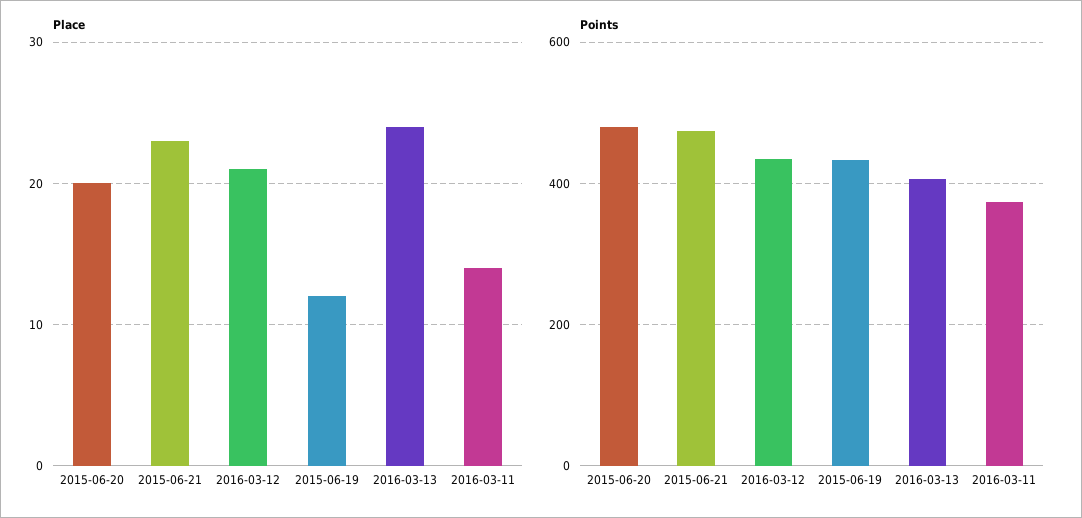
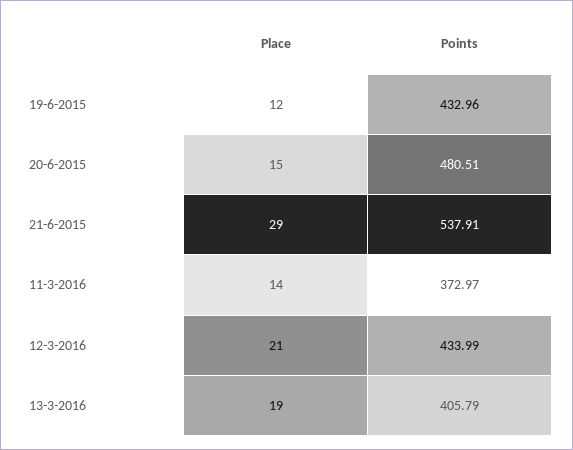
  {
    "Place": {
-     "2015-06-20": 20,
+     "2015-06-20": 15,
-     "2015-06-21": 23,
+     "2015-06-21": 29,
      "2016-03-12": 21,
      "2015-06-19": 12,
-     "2016-03-13": 24,
+     "2016-03-13": 19,
      "2016-03-11": 14
    },
    "Points": {
      "2015-06-20": 480.51,
-     "2015-06-21": 480,
+     "2015-06-21": 537.91,
      "2016-03-12": 433.99,
      "2015-06-19": 432.96,
      "2016-03-13": 405.79,
      "2016-03-11": 372.97
    }
  }

